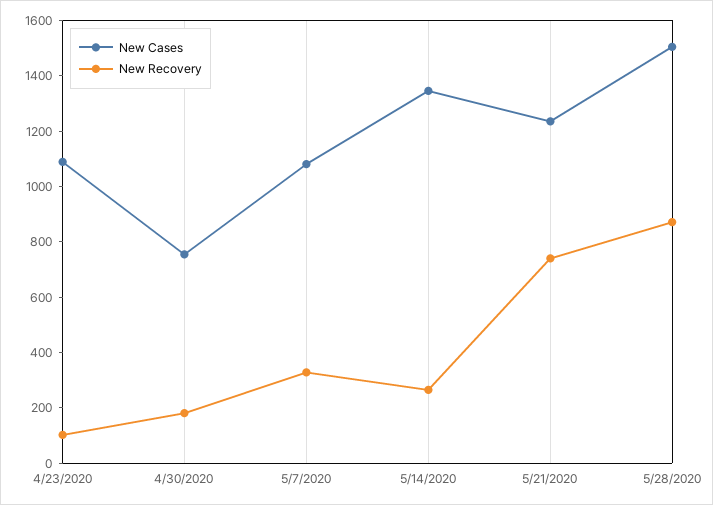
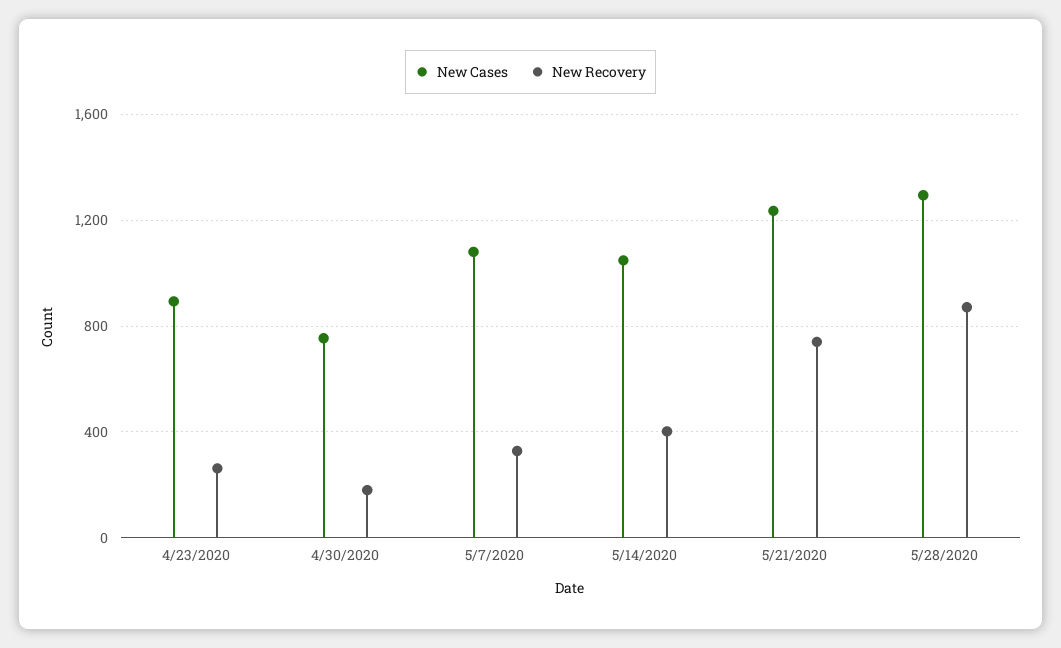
  {
    "New Cases": {
-     "4/23/2020": 1100,
+     "4/23/2020": 900,
      "4/30/2020": 750,
      "5/7/2020": 1100,
-     "5/14/2020": 1350,
+     "5/14/2020": 1050,
      "5/21/2020": 1250,
-     "5/28/2020": 1500
+     "5/28/2020": 1300
    },
    "New Recovery": {
-     "4/23/2020": 100,
+     "4/23/2020": 250,
      "4/30/2020": 200,
      "5/7/2020": 350,
-     "5/14/2020": 250,
+     "5/14/2020": 400,
      "5/21/2020": 750,
      "5/28/2020": 850
    }
  }

